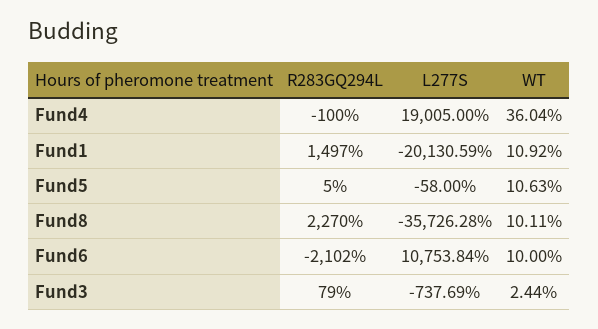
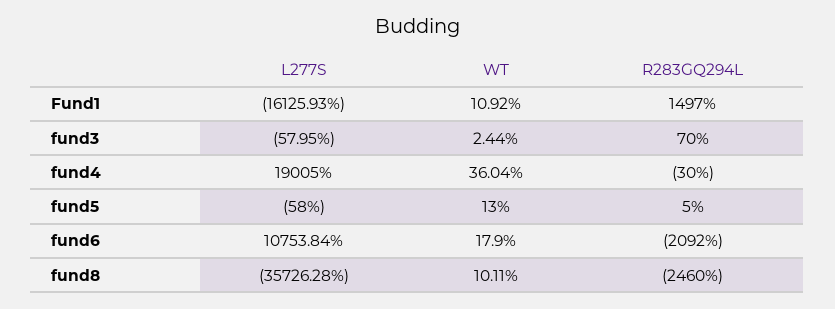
  {
    "R283GQ294L": {
-     "Fund4": -100,
+     "Fund4": -30,
      "Fund1": 1497,
      "Fund5": 5,
-     "Fund8": 2270,
+     "Fund8": -2460,
-     "Fund6": -2102,
+     "Fund6": -2092,
-     "Fund3": 79
+     "Fund3": 70
    },
    "L277S": {
      "Fund4": 19005,
-     "Fund1": -20130.59,
+     "Fund1": -16125.93,
      "Fund5": -58,
      "Fund8": -35726.28,
      "Fund6": 10753.84,
-     "Fund3": -737.69
+     "Fund3": -57.95
    },
    "WT": {
      "Fund4": 36.04,
      "Fund1": 10.92,
-     "Fund5": 10.63,
+     "Fund5": 13,
      "Fund8": 10.11,
-     "Fund6": 10,
+     "Fund6": 17.9,
      "Fund3": 2.44
    }
  }

